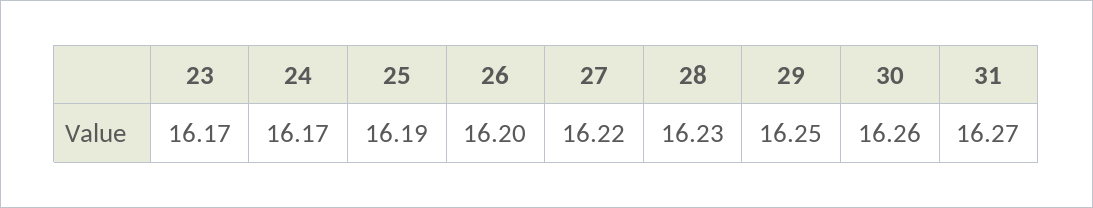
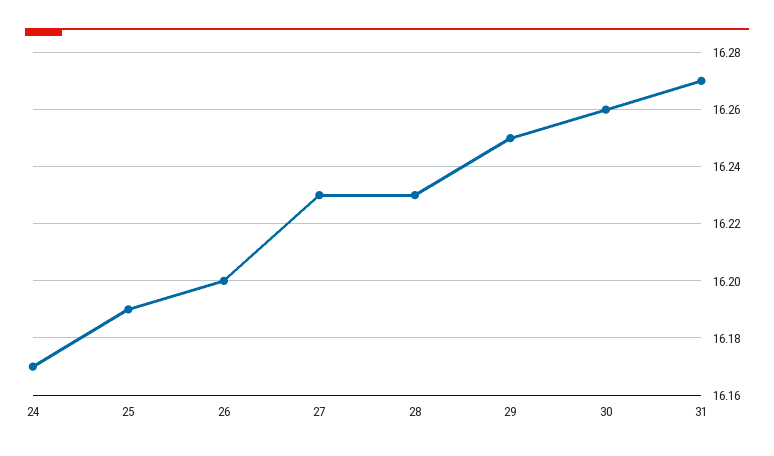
  {
-   "23": 16.17,
    "24": 16.17,
    "25": 16.19,
    "26": 16.2,
-   "27": 16.22,
+   "27": 16.23,
    "28": 16.23,
    "29": 16.25,
    "30": 16.26,
    "31": 16.27
  }

